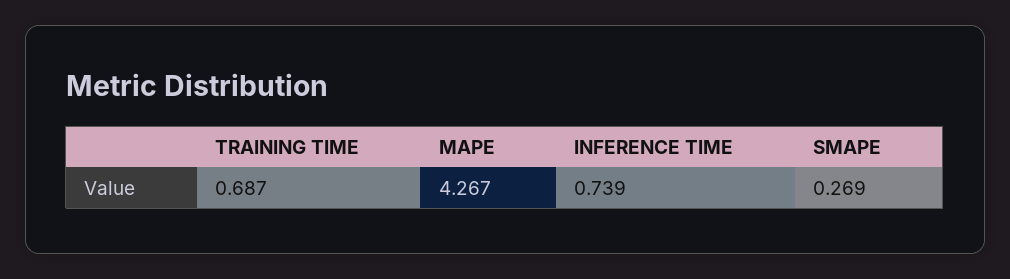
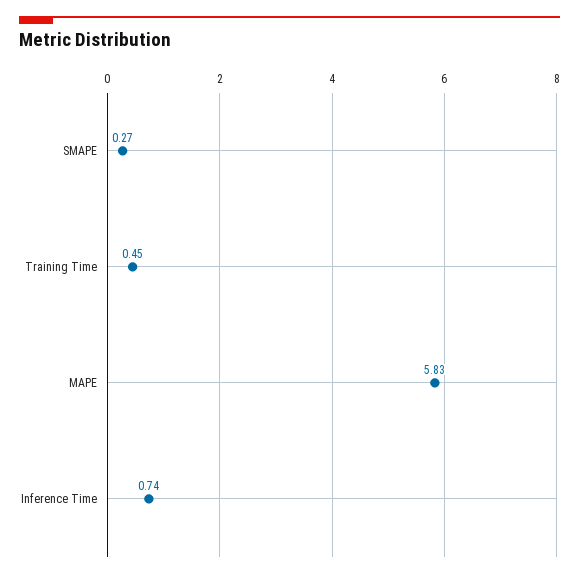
  {
-   "TRAINING TIME": 0.687,
+   "TRAINING TIME": 0.45,
-   "MAPE": 4.267,
+   "MAPE": 5.83,
    "INFERENCE TIME": 0.739,
    "SMAPE": 0.269
  }

